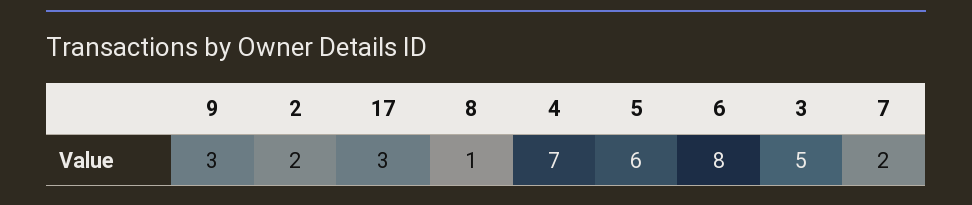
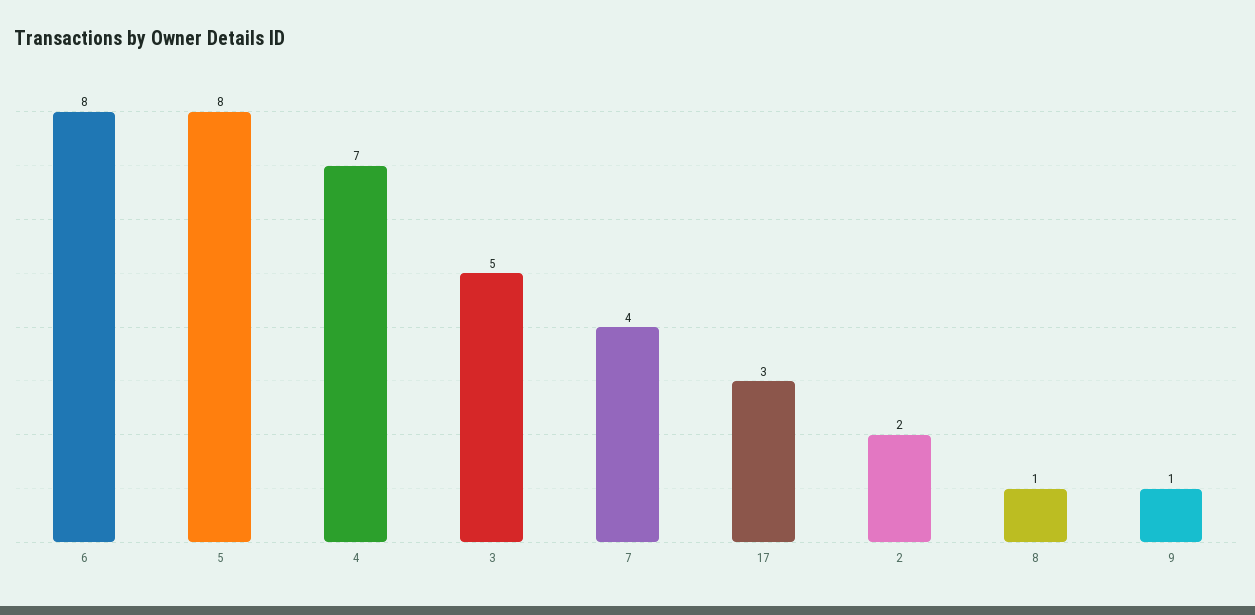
  {
-   "9": 3,
+   "9": 1,
    "2": 2,
    "17": 3,
    "8": 1,
    "4": 7,
-   "5": 6,
+   "5": 8,
    "6": 8,
    "3": 5,
-   "7": 2
+   "7": 4
  }

